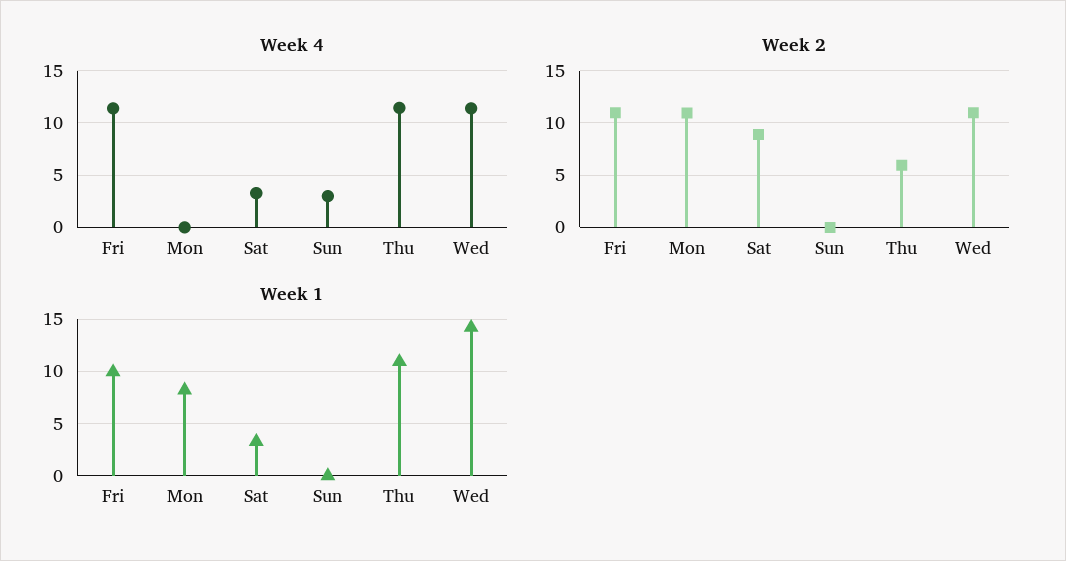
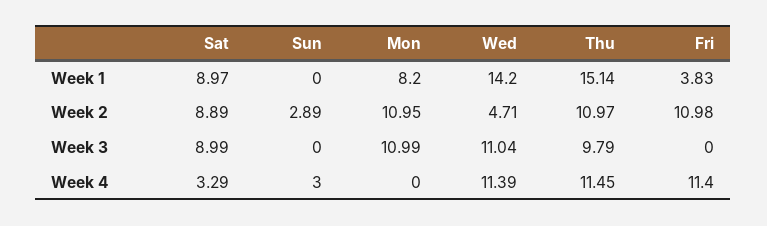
  {
    "Week 4": {
      "Fri": 11.4,
      "Mon": 0,
      "Sat": 3.29,
      "Sun": 3,
      "Thu": 11.45,
      "Wed": 11.39
    },
    "Week 2": {
      "Fri": 10.98,
      "Mon": 10.95,
      "Sat": 8.89,
-     "Sun": 0,
+     "Sun": 2.89,
-     "Thu": 6,
+     "Thu": 10.97,
-     "Wed": 11
+     "Wed": 4.71
    },
    "Week 1": {
-     "Fri": 10,
+     "Fri": 3.83,
      "Mon": 8.2,
-     "Sat": 3,
+     "Sat": 8.97,
      "Sun": 0,
-     "Thu": 11,
+     "Thu": 15.14,
      "Wed": 14.2
-   }
+   },
+   "Week 3": {
+     "Sat": 8.99,
+     "Sun": 0,
+     "Mon": 10.99,
+     "Wed": 11.04,
+     "Thu": 9.79,
+     "Fri": 0
+   }
  }

